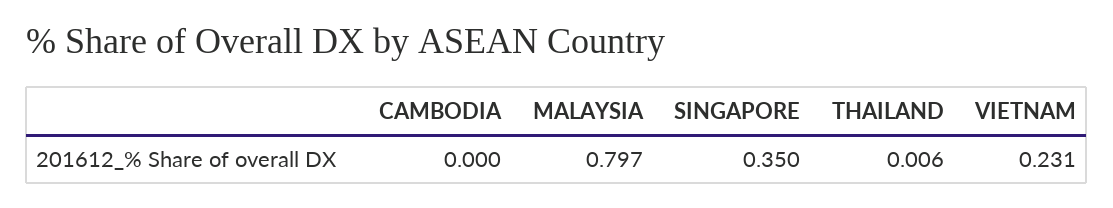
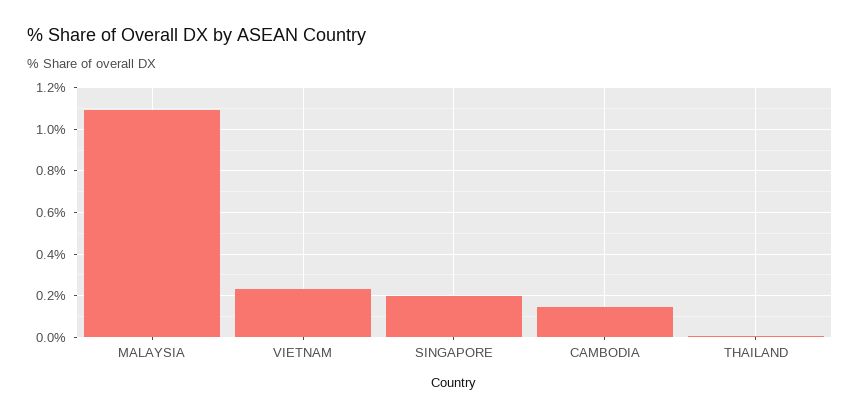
  {
-   "CAMBODIA": 0,
+   "CAMBODIA": 0.15,
-   "MALAYSIA": 0.797,
+   "MALAYSIA": 1.1,
-   "SINGAPORE": 0.35,
+   "SINGAPORE": 0.2,
    "THAILAND": 0.006,
    "VIETNAM": 0.231
  }

